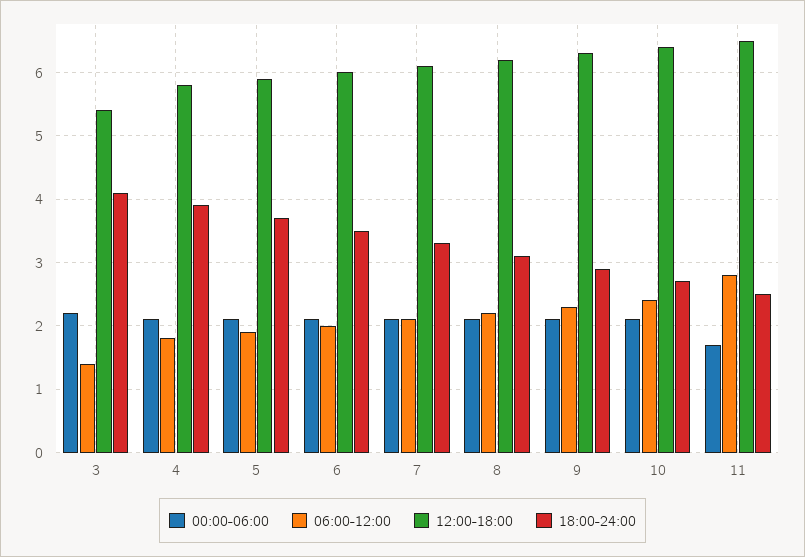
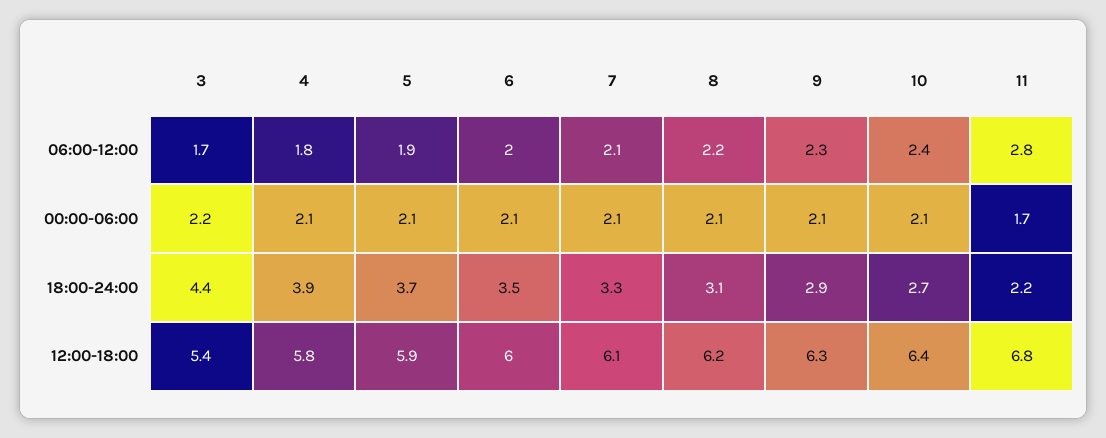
  {
    "00:00-06:00": {
      "3": 2.2,
      "4": 2.1,
      "5": 2.1,
      "6": 2.1,
      "7": 2.1,
      "8": 2.1,
      "9": 2.1,
      "10": 2.1,
      "11": 1.7
    },
    "06:00-12:00": {
-     "3": 1.4,
+     "3": 1.7,
      "4": 1.8,
      "5": 1.9,
      "6": 2,
      "7": 2.1,
      "8": 2.2,
      "9": 2.3,
      "10": 2.4,
      "11": 2.8
    },
    "12:00-18:00": {
      "3": 5.4,
      "4": 5.8,
      "5": 5.9,
      "6": 6,
      "7": 6.1,
      "8": 6.2,
      "9": 6.3,
      "10": 6.4,
-     "11": 6.5
+     "11": 6.8
    },
    "18:00-24:00": {
-     "3": 4.1,
+     "3": 4.4,
      "4": 3.9,
      "5": 3.7,
      "6": 3.5,
      "7": 3.3,
      "8": 3.1,
      "9": 2.9,
      "10": 2.7,
-     "11": 2.5
+     "11": 2.2
    }
  }

